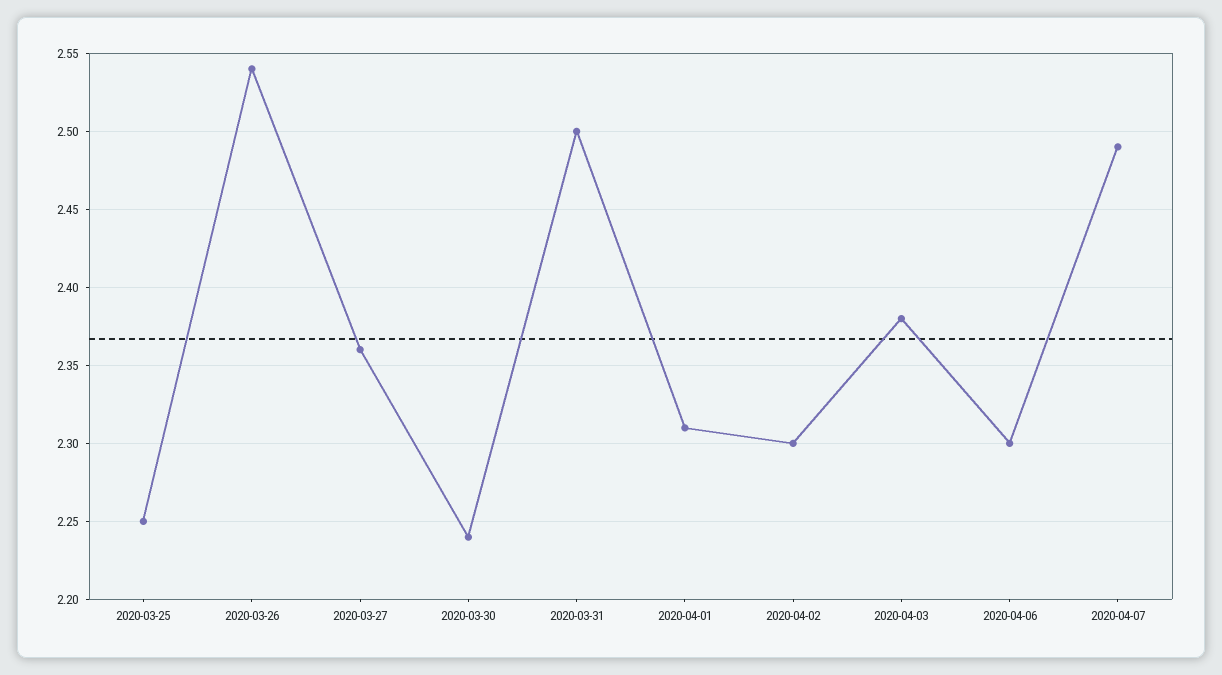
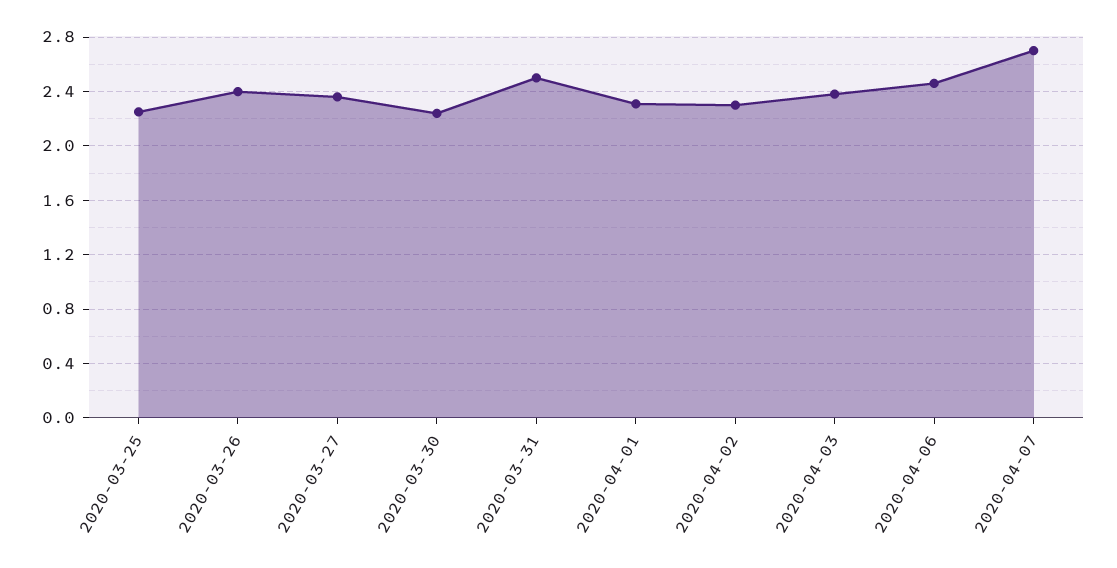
  {
    "2020-03-25": 2.25,
-   "2020-03-26": 2.54,
+   "2020-03-26": 2.4,
    "2020-03-27": 2.36,
    "2020-03-30": 2.24,
    "2020-03-31": 2.5,
    "2020-04-01": 2.31,
    "2020-04-02": 2.3,
    "2020-04-03": 2.38,
-   "2020-04-06": 2.3,
+   "2020-04-06": 2.45,
-   "2020-04-07": 2.49
+   "2020-04-07": 2.7
  }

